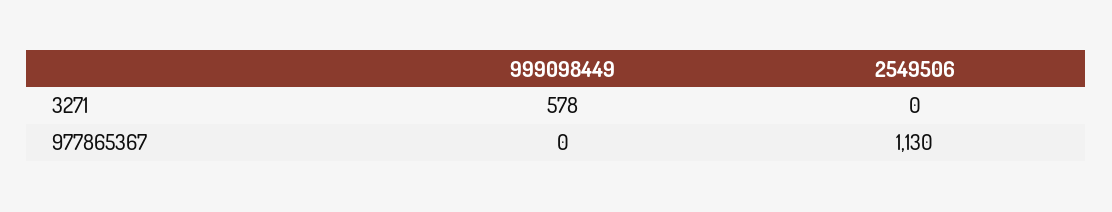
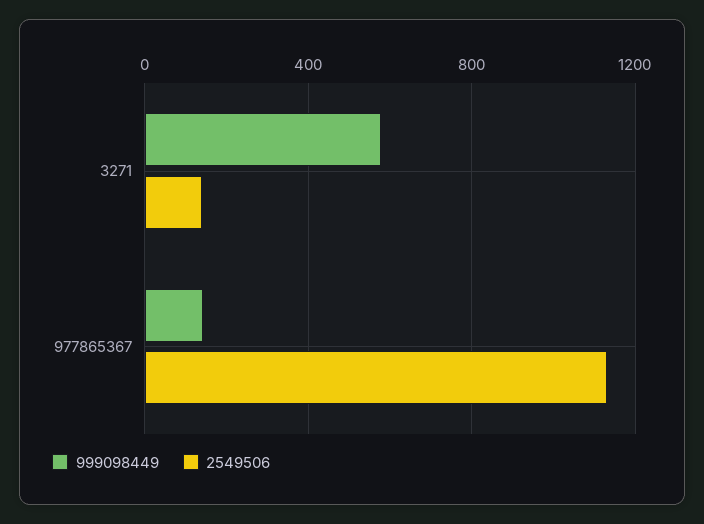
  {
    "999098449": {
      "3271": 578,
-     "977865367": 0
+     "977865367": 150
    },
    "2549506": {
-     "3271": 0,
+     "3271": 150,
      "977865367": 1130
    }
  }

